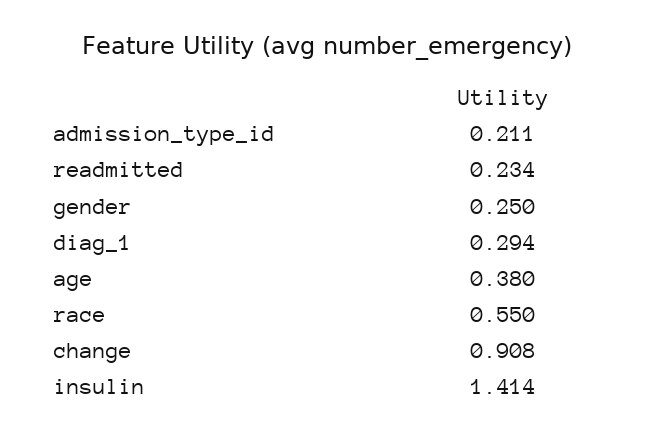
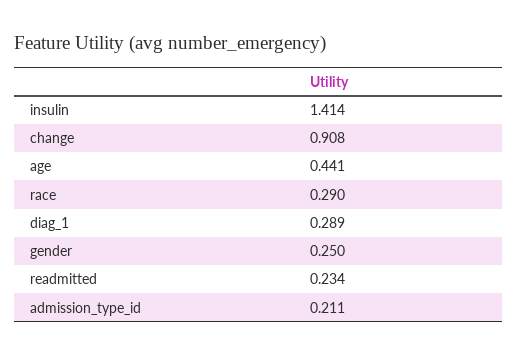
  {
    "admission_type_id": 0.211,
    "readmitted": 0.234,
    "gender": 0.25,
-   "diag_1": 0.294,
+   "diag_1": 0.289,
-   "age": 0.38,
+   "age": 0.441,
-   "race": 0.55,
+   "race": 0.29,
    "change": 0.908,
    "insulin": 1.414
  }

